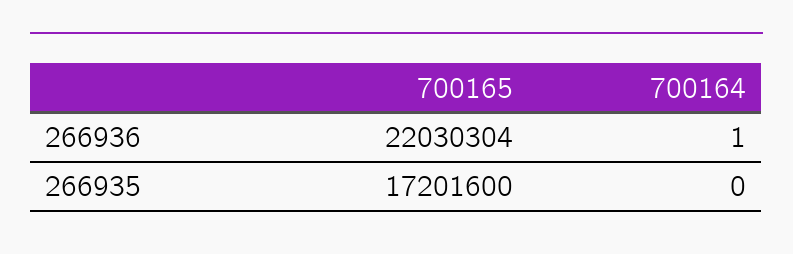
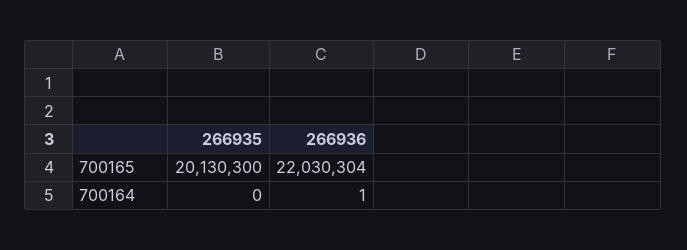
  {
    "700165": {
      "266936": 22030304,
-     "266935": 17201600
+     "266935": 20130300
    },
    "700164": {
      "266936": 1,
      "266935": 0
    }
  }

